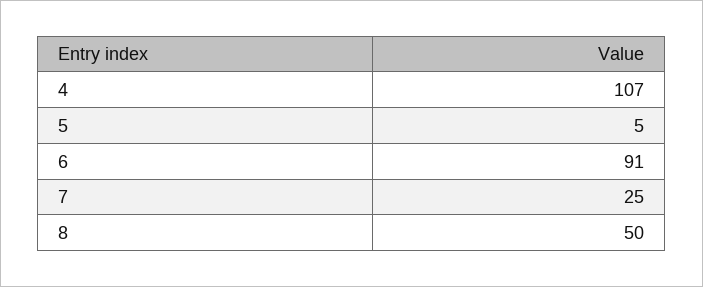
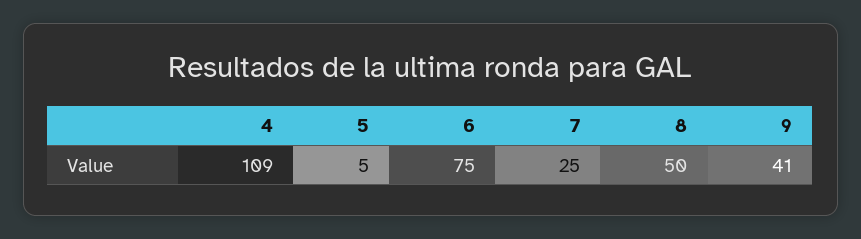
  {
-   "4": 107,
+   "4": 109,
    "5": 5,
-   "6": 91,
+   "6": 75,
    "7": 25,
-   "8": 50
+   "8": 50,
+   "9": 41
  }

